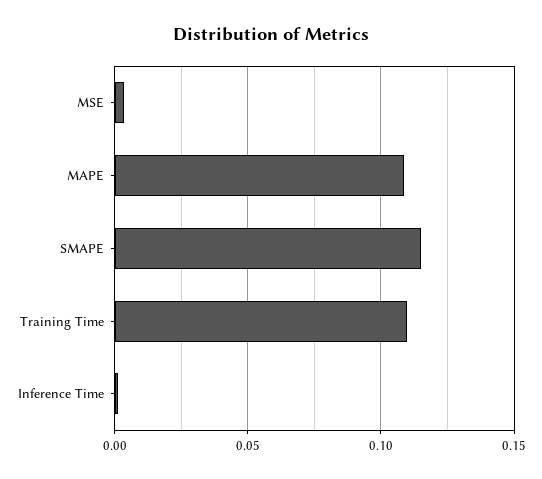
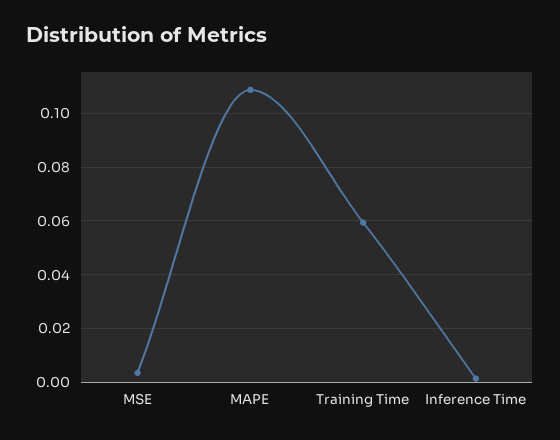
  {
    "MSE": 0.0025,
    "MAPE": 0.1075,
-   "SMAPE": 0.115,
-   "Training Time": 0.11,
+   "Training Time": 0.06,
    "Inference Time": 0.0025
  }

